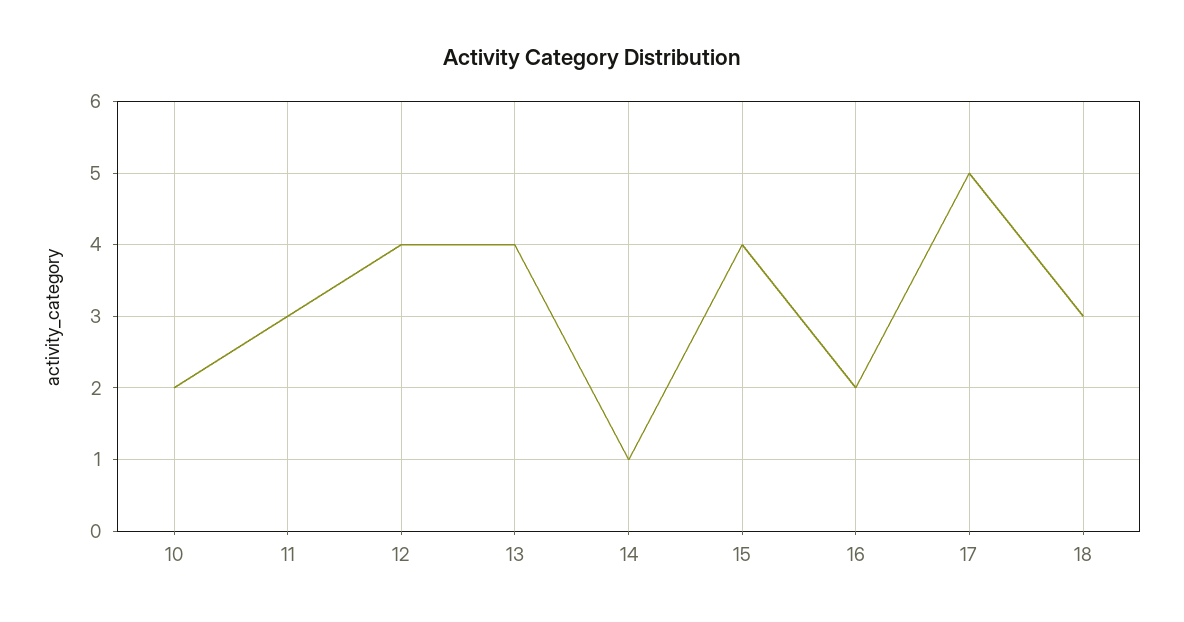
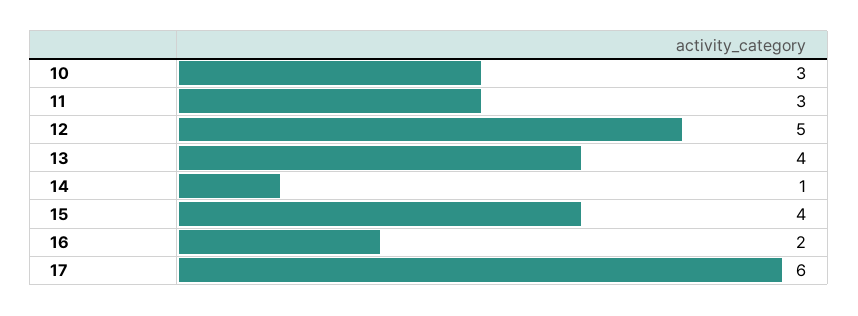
  {
-   "10": 2,
+   "10": 3,
    "11": 3,
-   "12": 4,
+   "12": 5,
    "13": 4,
    "14": 1,
    "15": 4,
    "16": 2,
-   "17": 5,
+   "17": 6
-   "18": 3
  }

